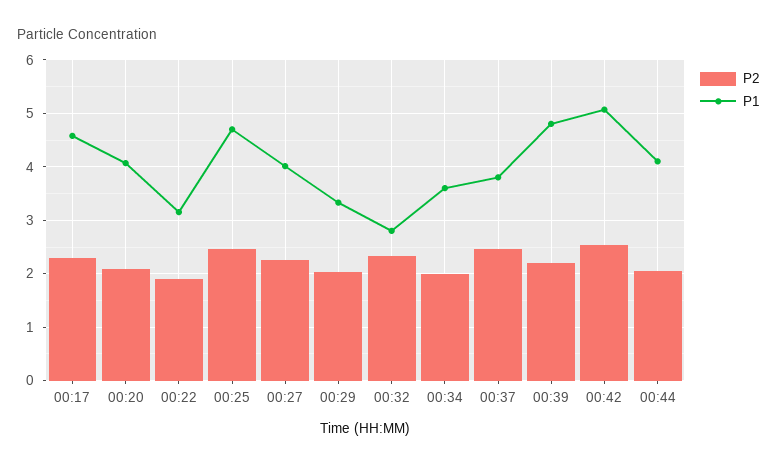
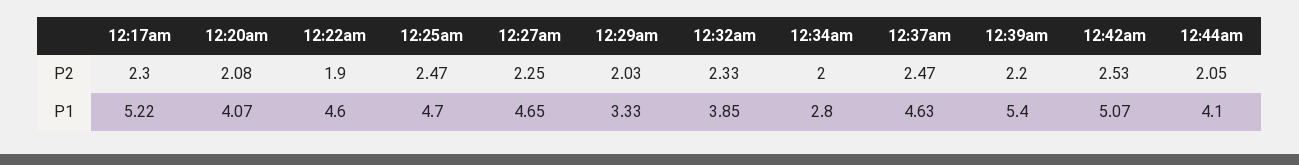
  {
    "P2": {
      "00:17": 2.3,
      "00:20": 2.08,
      "00:22": 1.9,
      "00:25": 2.47,
      "00:27": 2.25,
      "00:29": 2.03,
      "00:32": 2.33,
      "00:34": 2,
      "00:37": 2.47,
      "00:39": 2.2,
      "00:42": 2.53,
      "00:44": 2.05
    },
    "P1": {
-     "00:17": 4.6,
+     "00:17": 5.22,
      "00:20": 4.07,
-     "00:22": 3.2,
+     "00:22": 4.6,
      "00:25": 4.7,
-     "00:27": 4,
+     "00:27": 4.65,
      "00:29": 3.33,
-     "00:32": 2.8,
+     "00:32": 3.85,
-     "00:34": 3.6,
+     "00:34": 2.8,
-     "00:37": 3.8,
+     "00:37": 4.63,
-     "00:39": 4.8,
+     "00:39": 5.4,
      "00:42": 5.07,
      "00:44": 4.1
    }
  }

